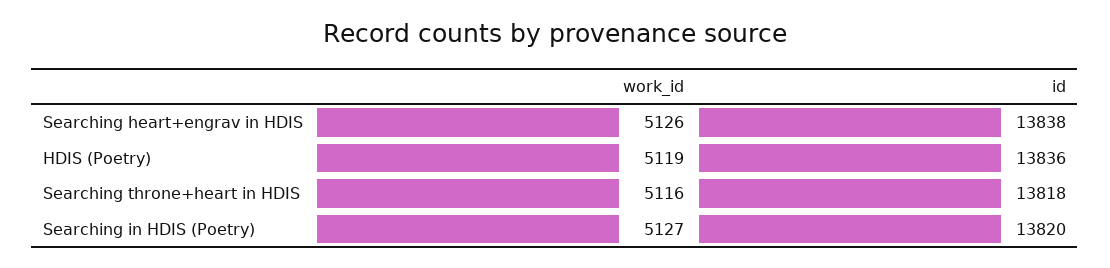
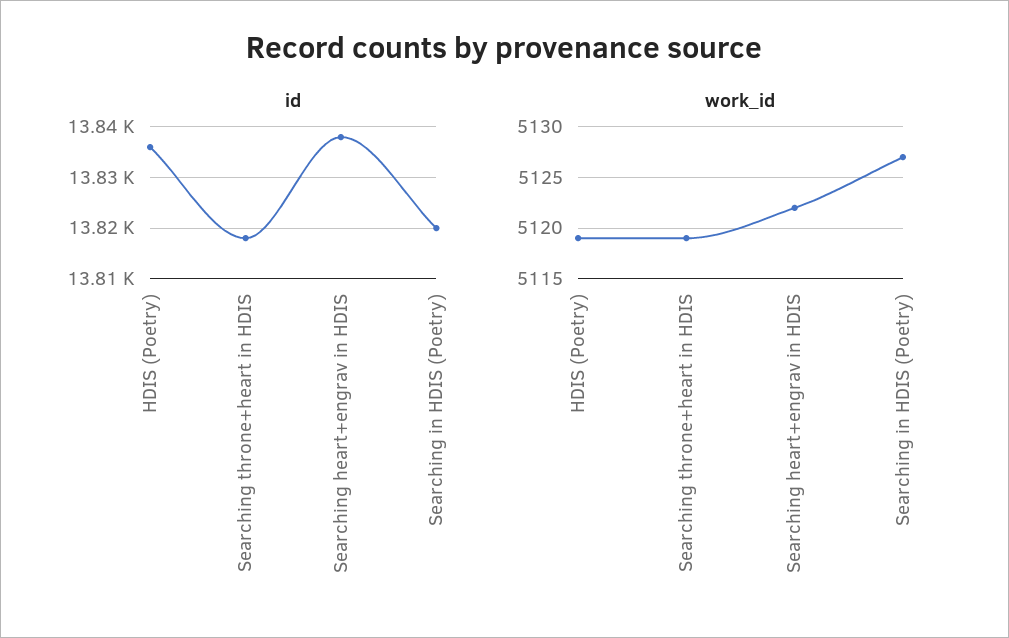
  {
    "work_id": {
-     "Searching heart+engrav in HDIS": 5126,
+     "Searching heart+engrav in HDIS": 5122,
      "HDIS (Poetry)": 5119,
-     "Searching throne+heart in HDIS": 5116,
+     "Searching throne+heart in HDIS": 5119,
      "Searching in HDIS (Poetry)": 5127
    },
    "id": {
      "Searching heart+engrav in HDIS": 13838,
      "HDIS (Poetry)": 13836,
      "Searching throne+heart in HDIS": 13818,
      "Searching in HDIS (Poetry)": 13820
    }
  }

